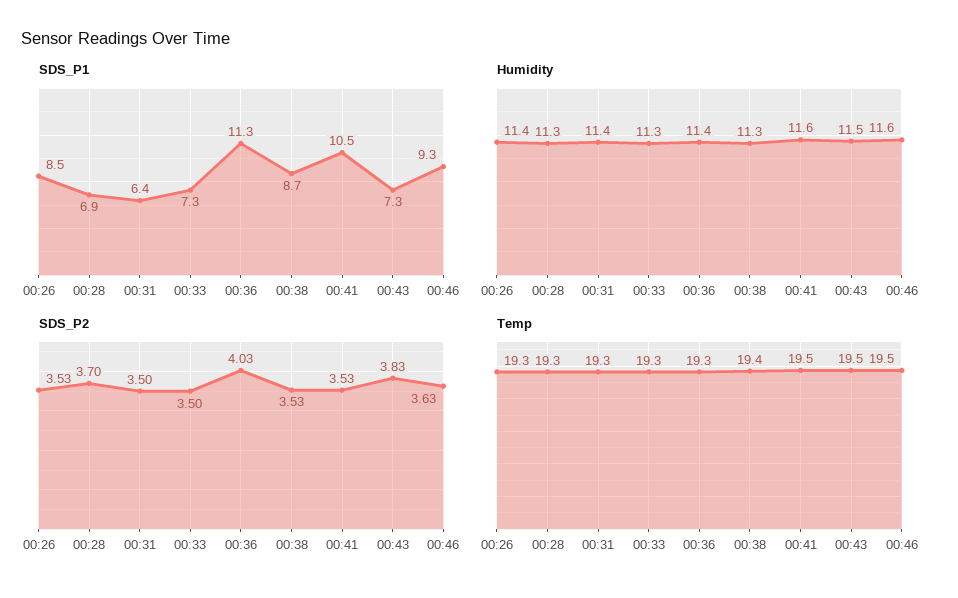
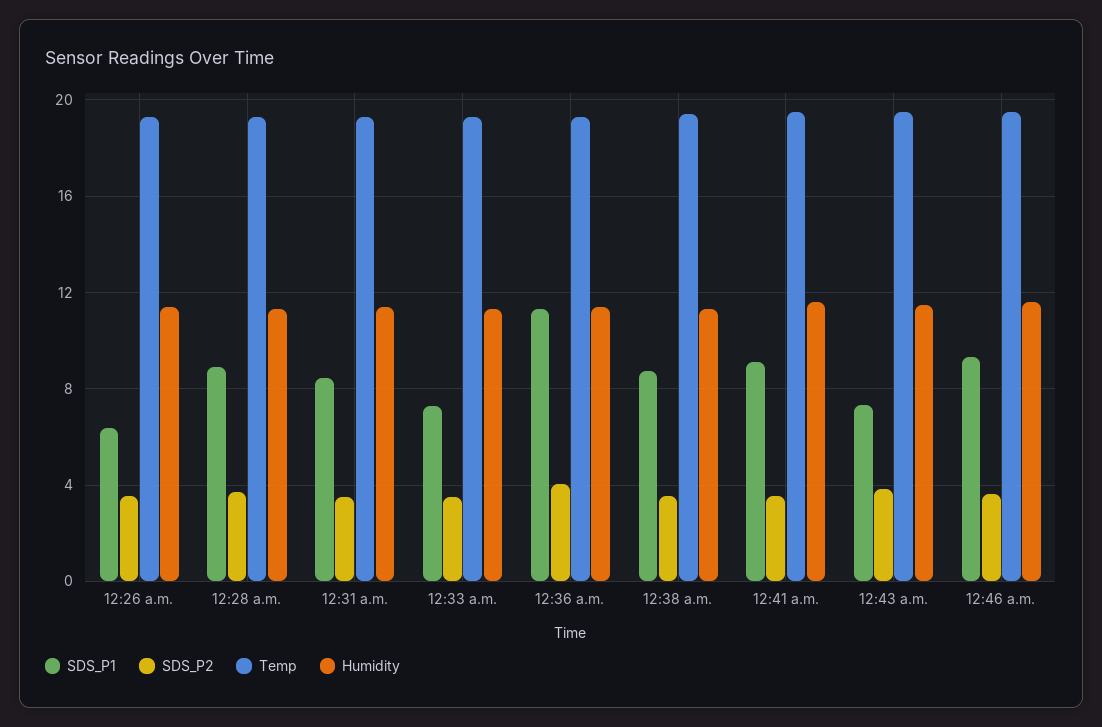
  {
    "SDS_P1": {
-     "00:26": 8.5,
+     "00:26": 6.5,
-     "00:28": 6.9,
+     "00:28": 9,
-     "00:31": 6.4,
+     "00:31": 8.5,
      "00:33": 7.3,
      "00:36": 11.3,
      "00:38": 8.7,
-     "00:41": 10.5,
+     "00:41": 9,
      "00:43": 7.3,
      "00:46": 9.3
    },
    "Humidity": {
      "00:26": 11.4,
      "00:28": 11.3,
      "00:31": 11.4,
      "00:33": 11.3,
      "00:36": 11.4,
      "00:38": 11.3,
      "00:41": 11.6,
      "00:43": 11.5,
      "00:46": 11.6
    },
    "SDS_P2": {
      "00:26": 3.53,
      "00:28": 3.7,
      "00:31": 3.5,
      "00:33": 3.5,
      "00:36": 4.03,
      "00:38": 3.53,
      "00:41": 3.53,
      "00:43": 3.83,
      "00:46": 3.63
    },
    "Temp": {
      "00:26": 19.3,
      "00:28": 19.3,
      "00:31": 19.3,
      "00:33": 19.3,
      "00:36": 19.3,
      "00:38": 19.4,
      "00:41": 19.5,
      "00:43": 19.5,
      "00:46": 19.5
    }
  }

